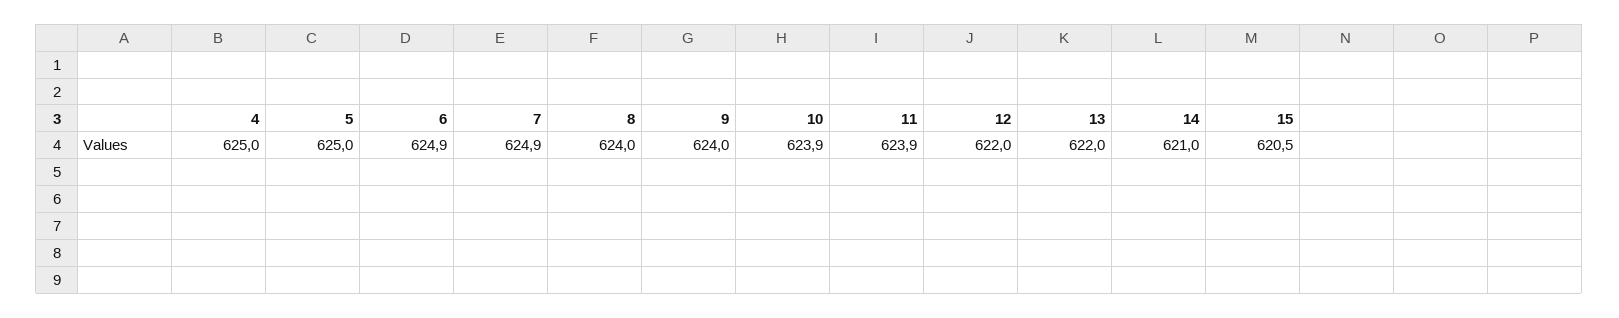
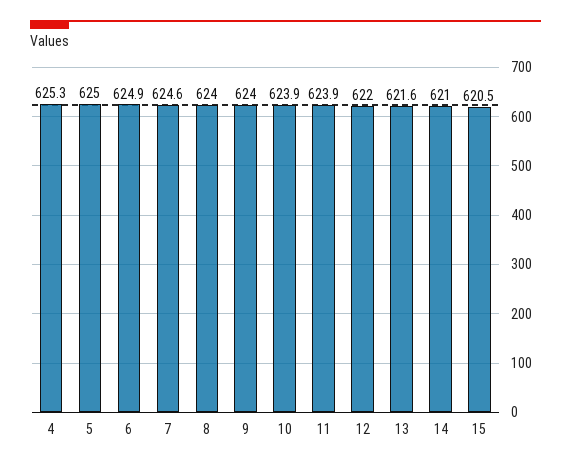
  {
-   "4": 625,
+   "4": 625.3,
    "5": 625,
    "6": 624.9,
-   "7": 624.9,
+   "7": 624.6,
    "8": 624,
    "9": 624,
    "10": 623.9,
    "11": 623.9,
    "12": 622,
-   "13": 622,
+   "13": 621.6,
    "14": 621,
    "15": 620.5
  }

